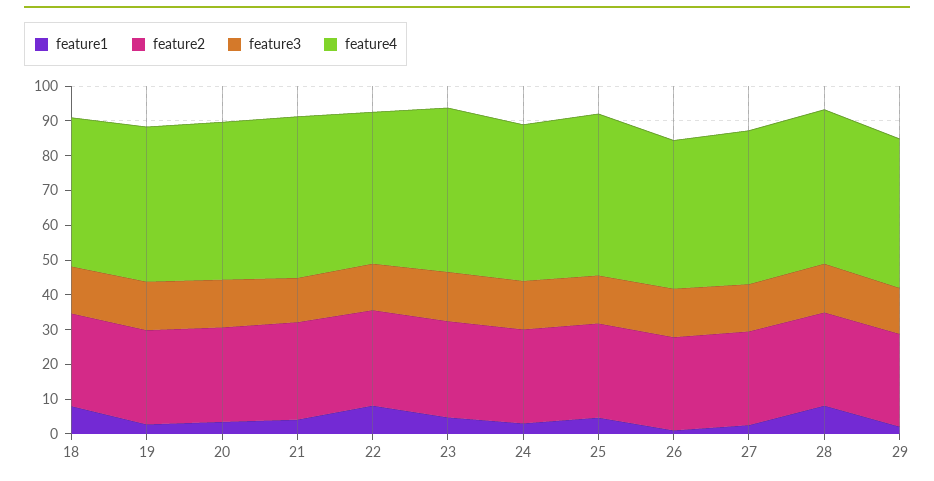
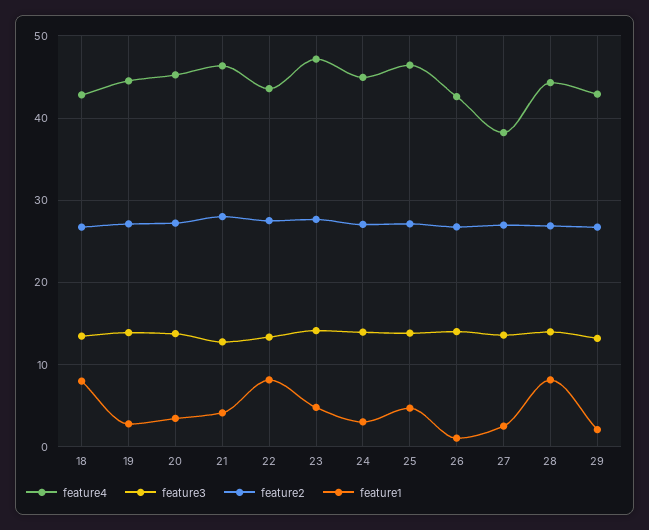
  {
    "feature1": {
      "18": 8,
      "19": 3,
      "20": 3,
      "21": 4,
      "22": 8,
      "23": 5,
      "24": 3,
      "25": 5,
      "26": 1,
      "27": 2,
      "28": 8,
      "29": 2
    },
    "feature2": {
      "18": 27,
      "19": 27,
      "20": 27,
      "21": 28,
      "22": 28,
      "23": 28,
      "24": 27,
      "25": 27,
      "26": 27,
      "27": 27,
      "28": 27,
      "29": 27
    },
    "feature3": {
      "18": 13,
      "19": 14,
      "20": 14,
      "21": 13,
      "22": 13,
      "23": 14,
      "24": 14,
      "25": 14,
      "26": 14,
      "27": 14,
      "28": 14,
      "29": 13
    },
    "feature4": {
      "18": 43,
      "19": 45,
      "20": 45,
      "21": 46,
      "22": 44,
      "23": 47,
      "24": 45,
      "25": 46,
      "26": 43,
-     "27": 45,
+     "27": 38,
      "28": 44,
      "29": 43
    }
  }

